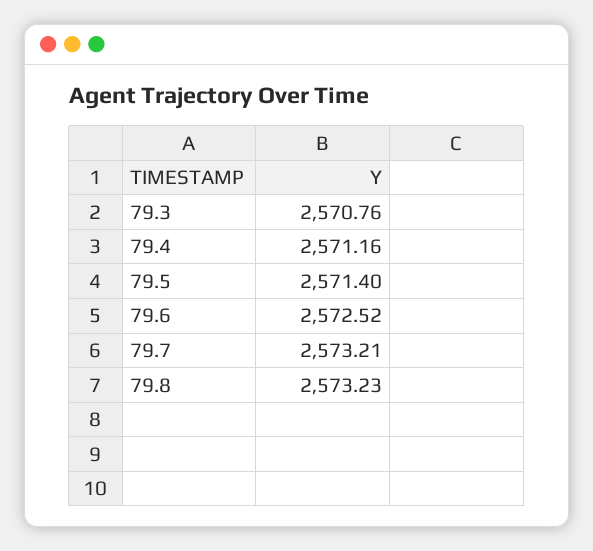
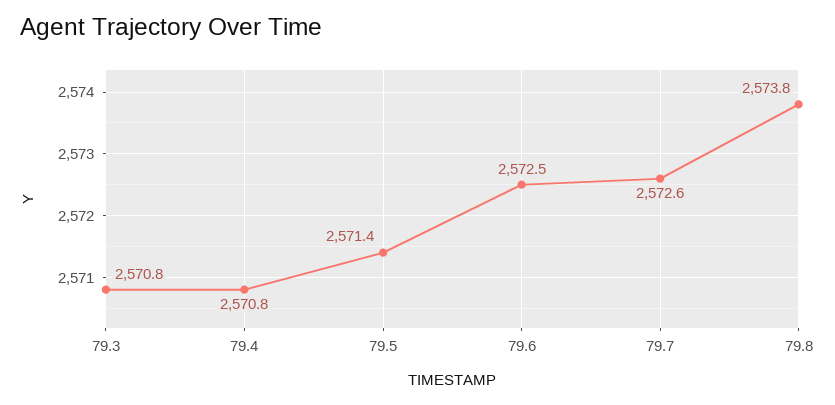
  {
    "79.3": 2570.76,
-   "79.4": 2571.16,
+   "79.4": 2570.8,
    "79.5": 2571.4,
    "79.6": 2572.52,
-   "79.7": 2573.21,
+   "79.7": 2572.6,
-   "79.8": 2573.23
+   "79.8": 2573.8
  }

